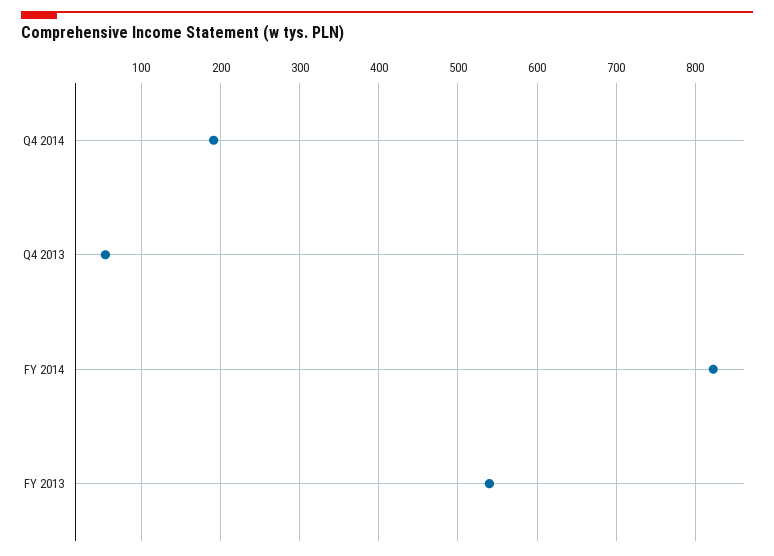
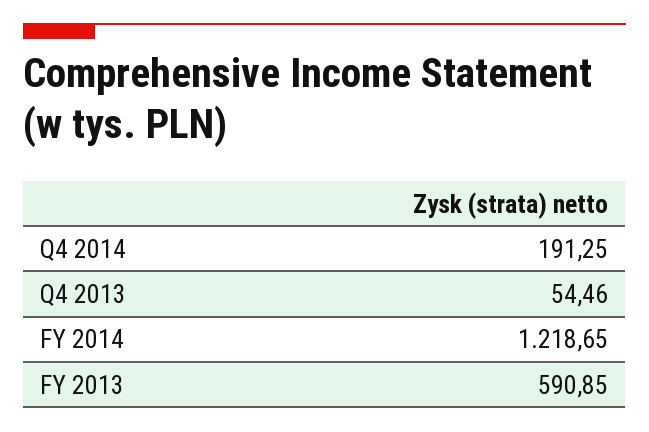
  {
    "Q4 2014": 191.25,
    "Q4 2013": 54.46,
-   "FY 2014": 820,
+   "FY 2014": 1218.65,
-   "FY 2013": 540
+   "FY 2013": 590.85
  }

